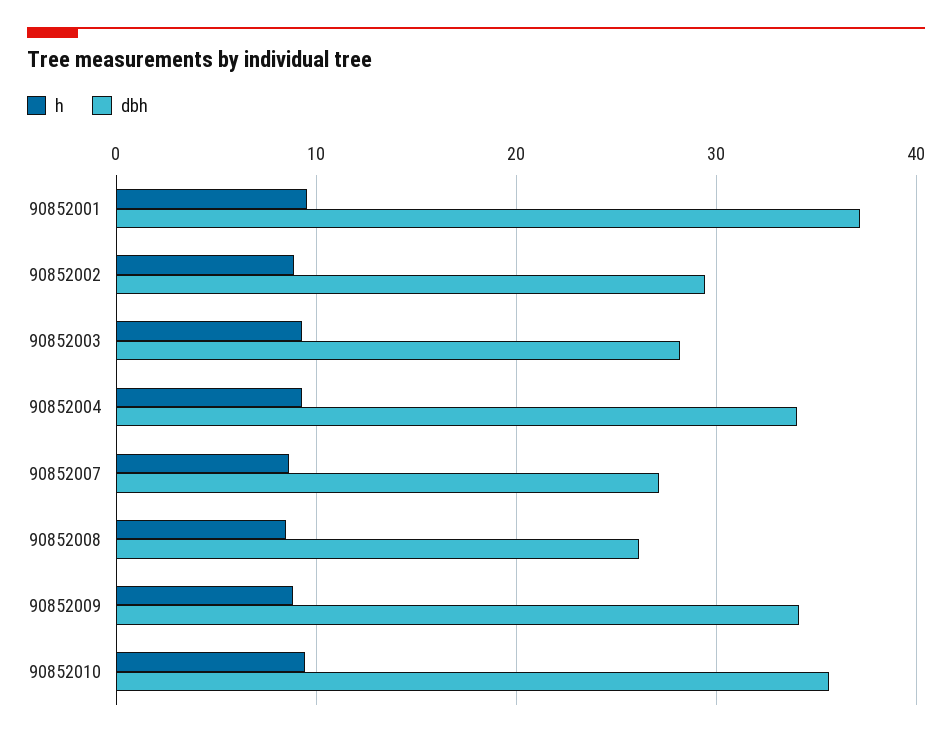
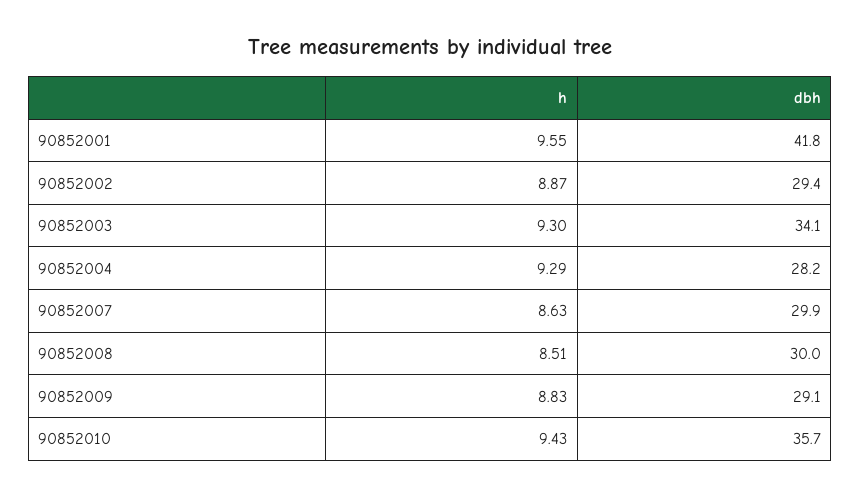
  {
    "h": {
      "90852001": 9.55,
      "90852002": 8.87,
      "90852003": 9.3,
      "90852004": 9.29,
      "90852007": 8.63,
      "90852008": 8.51,
      "90852009": 8.83,
      "90852010": 9.43
    },
    "dbh": {
-     "90852001": 37,
+     "90852001": 41.8,
      "90852002": 29.4,
-     "90852003": 28,
+     "90852003": 34.1,
-     "90852004": 34,
+     "90852004": 28.2,
-     "90852007": 27,
+     "90852007": 29.9,
-     "90852008": 26,
+     "90852008": 30,
-     "90852009": 34,
+     "90852009": 29.1,
      "90852010": 35.7
    }
  }

